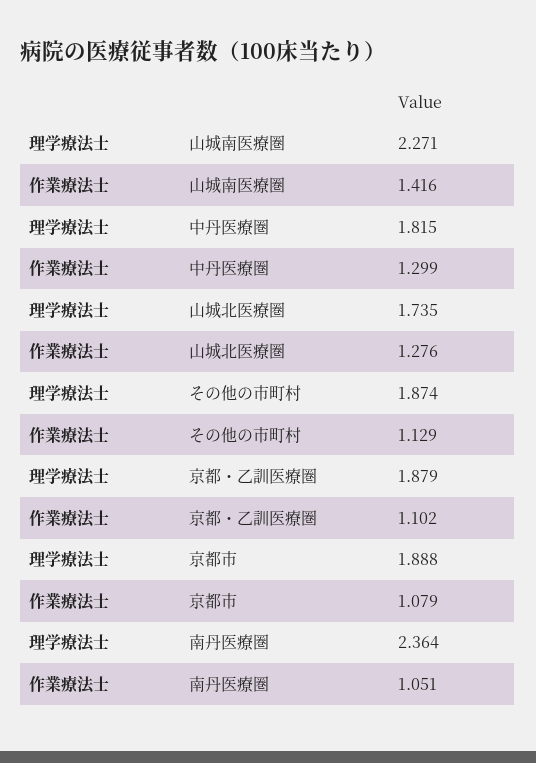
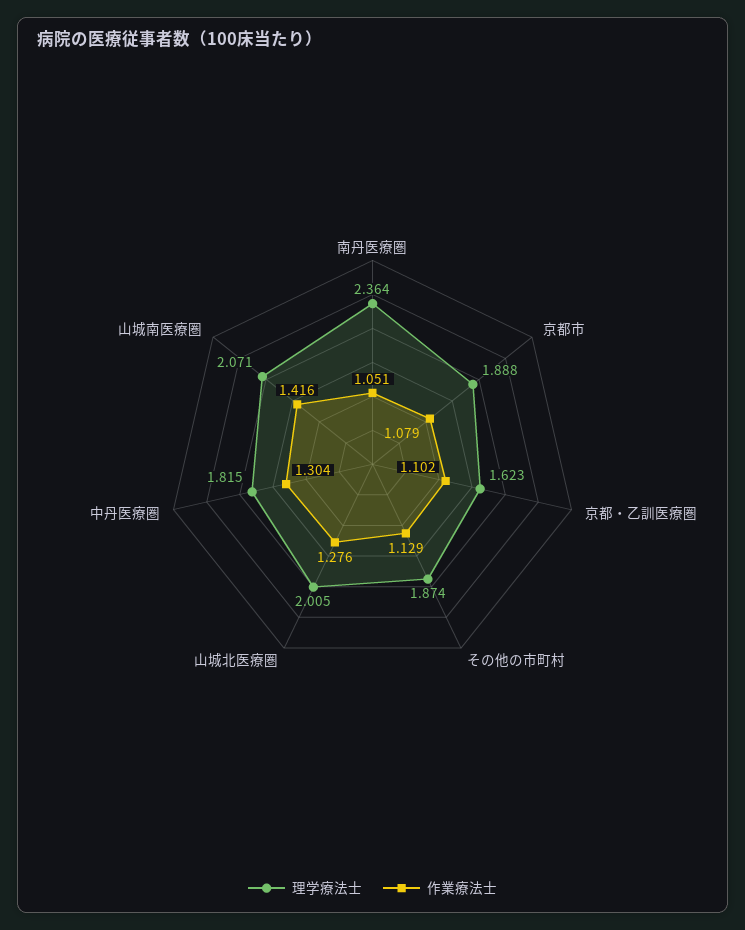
  {
    "理学療法士": {
-     "山城南医療圏": 2.271,
+     "山城南医療圏": 2.071,
      "中丹医療圏": 1.815,
-     "山城北医療圏": 1.735,
+     "山城北医療圏": 2.005,
      "その他の市町村": 1.874,
-     "京都・乙訓医療圏": 1.879,
+     "京都・乙訓医療圏": 1.623,
      "京都市": 1.888,
      "南丹医療圏": 2.364
    },
    "作業療法士": {
      "山城南医療圏": 1.416,
-     "中丹医療圏": 1.299,
+     "中丹医療圏": 1.304,
      "山城北医療圏": 1.276,
      "その他の市町村": 1.129,
      "京都・乙訓医療圏": 1.102,
      "京都市": 1.079,
      "南丹医療圏": 1.051
    }
  }

